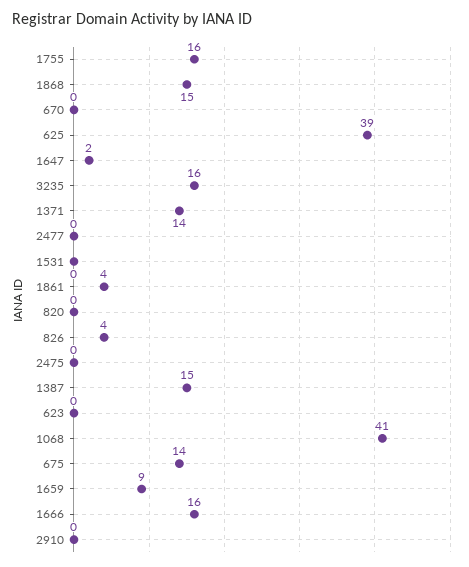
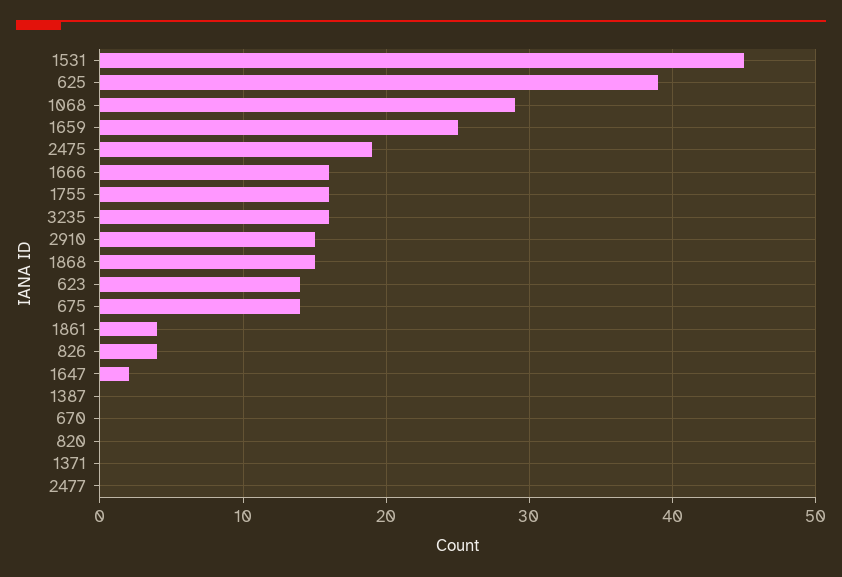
  {
    "1755": 16,
    "1868": 15,
    "670": 0,
    "625": 39,
    "1647": 2,
    "3235": 16,
-   "1371": 14,
+   "1371": 0,
    "2477": 0,
-   "1531": 0,
+   "1531": 45,
    "1861": 4,
    "820": 0,
    "826": 4,
-   "2475": 0,
+   "2475": 19,
-   "1387": 15,
+   "1387": 0,
-   "623": 0,
+   "623": 14,
-   "1068": 41,
+   "1068": 29,
    "675": 14,
-   "1659": 9,
+   "1659": 25,
    "1666": 16,
-   "2910": 0
+   "2910": 15
  }

